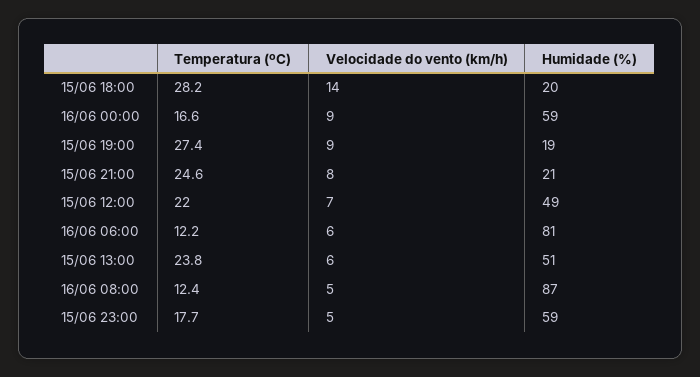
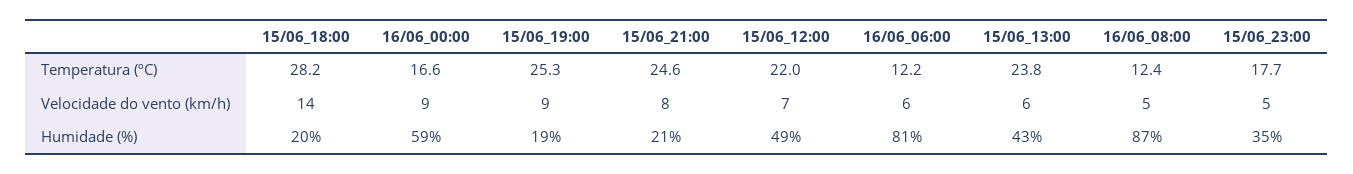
  {
    "Temperatura (ºC)": {
      "15/06 18:00": 28.2,
      "16/06 00:00": 16.6,
-     "15/06 19:00": 27.4,
+     "15/06 19:00": 25.3,
      "15/06 21:00": 24.6,
      "15/06 12:00": 22,
      "16/06 06:00": 12.2,
      "15/06 13:00": 23.8,
      "16/06 08:00": 12.4,
      "15/06 23:00": 17.7
    },
    "Velocidade do vento (km/h)": {
      "15/06 18:00": 14,
      "16/06 00:00": 9,
      "15/06 19:00": 9,
      "15/06 21:00": 8,
      "15/06 12:00": 7,
      "16/06 06:00": 6,
      "15/06 13:00": 6,
      "16/06 08:00": 5,
      "15/06 23:00": 5
    },
    "Humidade (%)": {
      "15/06 18:00": 20,
      "16/06 00:00": 59,
      "15/06 19:00": 19,
      "15/06 21:00": 21,
      "15/06 12:00": 49,
      "16/06 06:00": 81,
-     "15/06 13:00": 51,
+     "15/06 13:00": 43,
      "16/06 08:00": 87,
-     "15/06 23:00": 59
+     "15/06 23:00": 35
    }
  }

